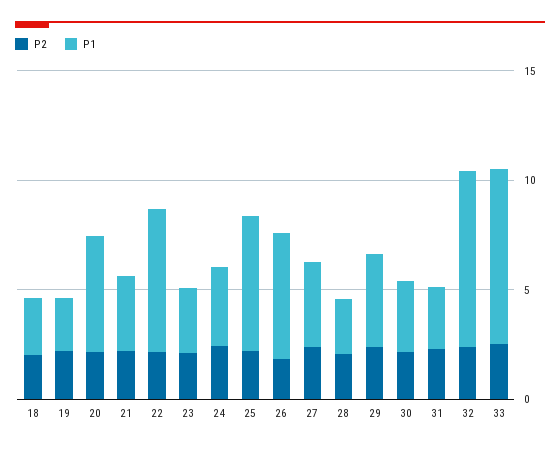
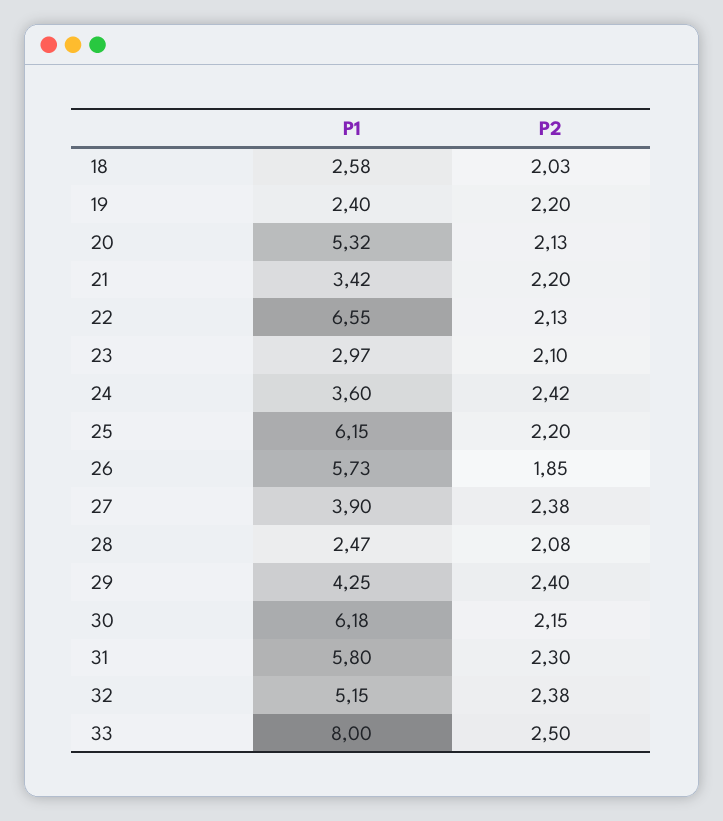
  {
    "P2": {
      "18": 2.03,
      "19": 2.2,
      "20": 2.13,
      "21": 2.2,
      "22": 2.13,
      "23": 2.1,
      "24": 2.42,
      "25": 2.2,
      "26": 1.85,
      "27": 2.38,
      "28": 2.08,
      "29": 2.4,
      "30": 2.15,
      "31": 2.3,
      "32": 2.38,
      "33": 2.5
    },
    "P1": {
      "18": 2.58,
      "19": 2.4,
      "20": 5.32,
      "21": 3.42,
      "22": 6.55,
      "23": 2.97,
      "24": 3.6,
      "25": 6.15,
      "26": 5.73,
      "27": 3.9,
      "28": 2.47,
      "29": 4.25,
-     "30": 3,
+     "30": 6.18,
-     "31": 3,
+     "31": 5.8,
-     "32": 8,
+     "32": 5.15,
      "33": 8
    }
  }

